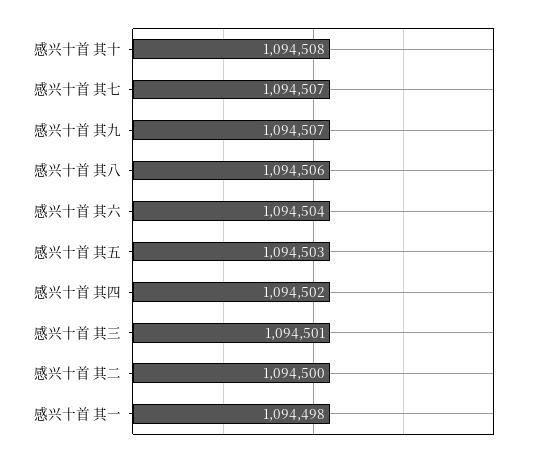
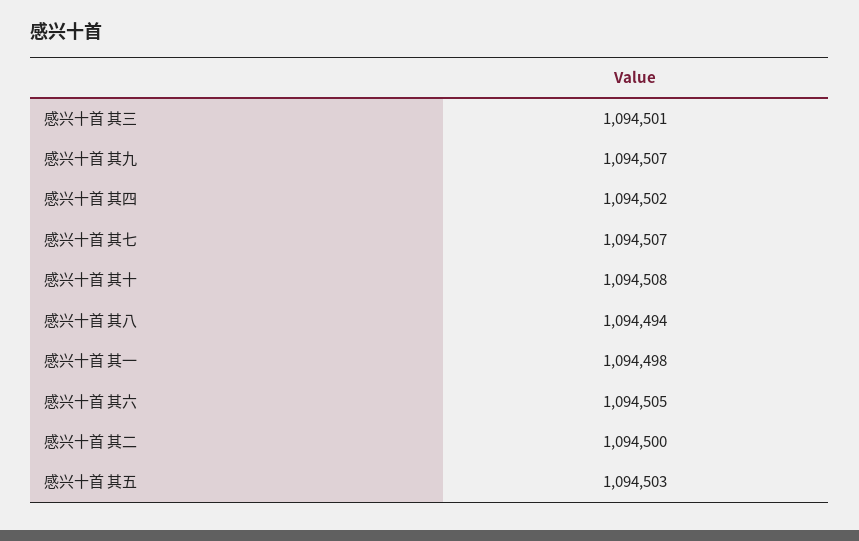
  {
    "感兴十首 其十": 1094508,
    "感兴十首 其七": 1094507,
    "感兴十首 其九": 1094507,
-   "感兴十首 其八": 1094506,
+   "感兴十首 其八": 1094494,
-   "感兴十首 其六": 1094504,
+   "感兴十首 其六": 1094505,
    "感兴十首 其五": 1094503,
    "感兴十首 其四": 1094502,
    "感兴十首 其三": 1094501,
    "感兴十首 其二": 1094500,
    "感兴十首 其一": 1094498
  }

